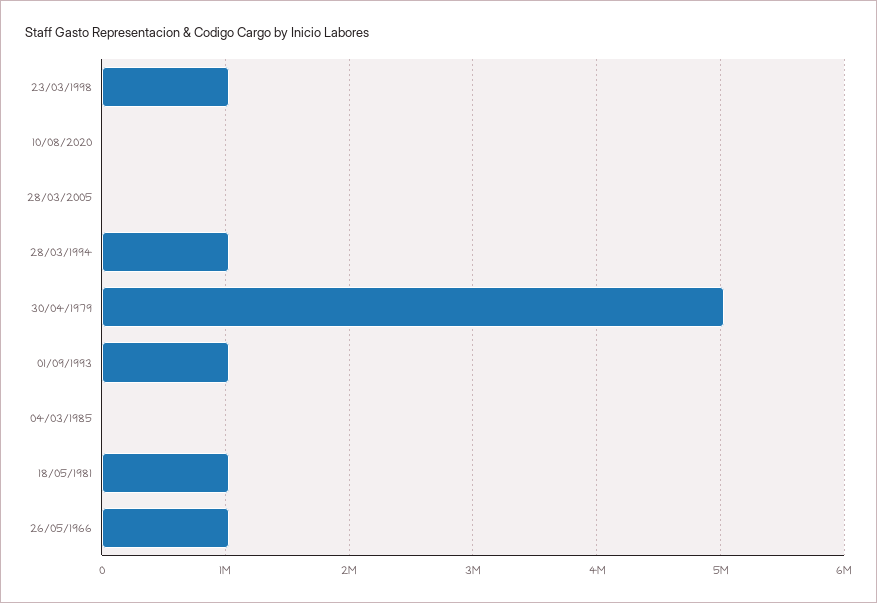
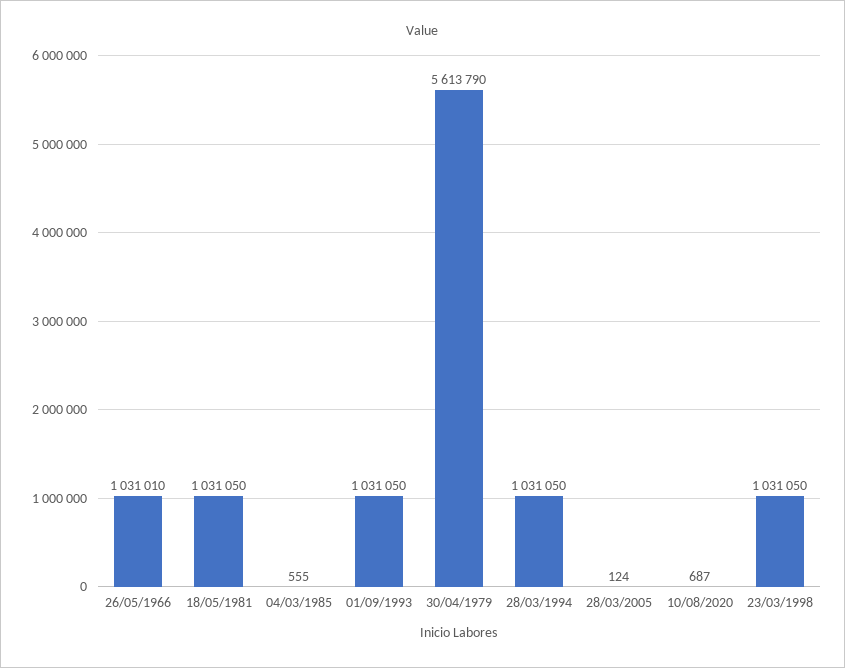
  {
    "23/03/1998": 1031050,
    "10/08/2020": 687,
    "28/03/2005": 124,
    "28/03/1994": 1031050,
-   "30/04/1979": 5000000,
+   "30/04/1979": 5613790,
    "01/09/1993": 1031050,
    "04/03/1985": 555,
    "18/05/1981": 1031050,
    "26/05/1966": 1031010
  }

